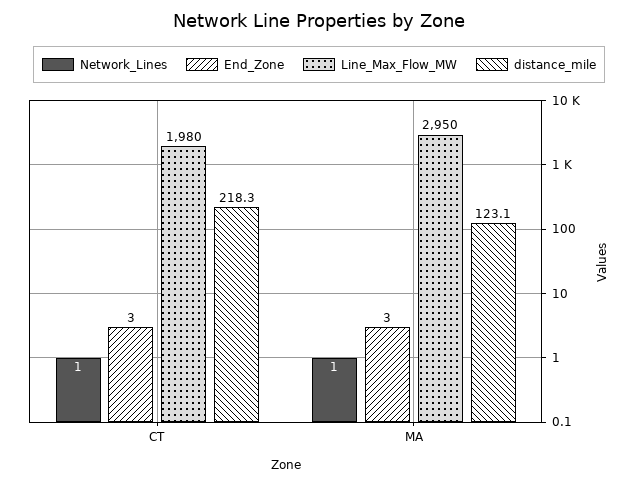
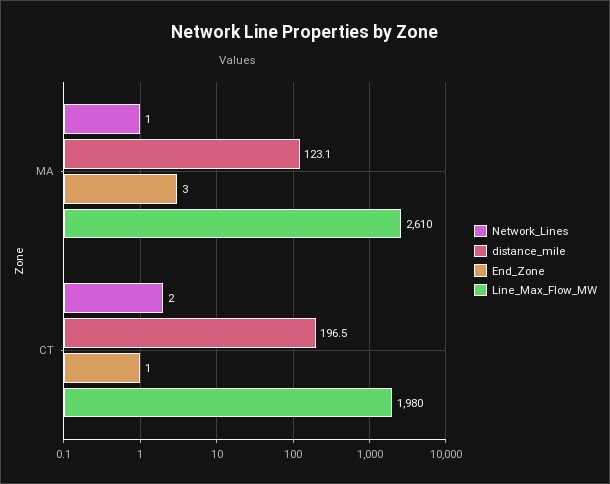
  {
    "Network_Lines": {
-     "CT": 1,
+     "CT": 2,
      "MA": 1
    },
    "End_Zone": {
-     "CT": 3,
+     "CT": 1,
      "MA": 3
    },
    "Line_Max_Flow_MW": {
      "CT": 1980,
-     "MA": 2950
+     "MA": 2610
    },
    "distance_mile": {
-     "CT": 218.3,
+     "CT": 196.5,
      "MA": 123.1
    }
  }

